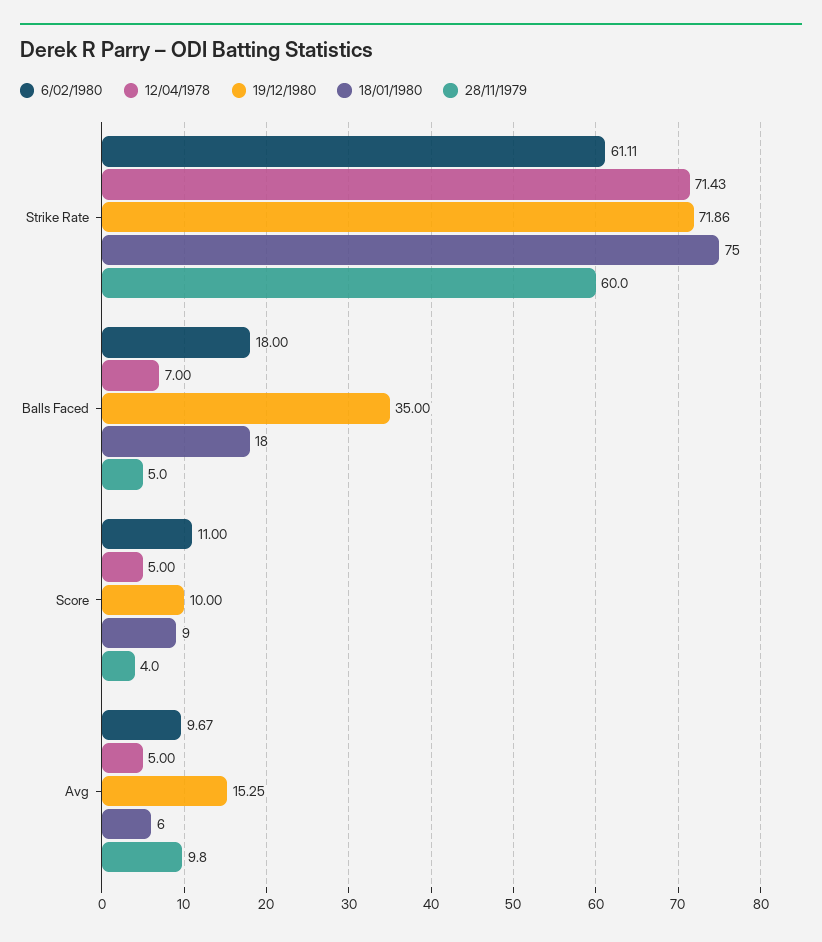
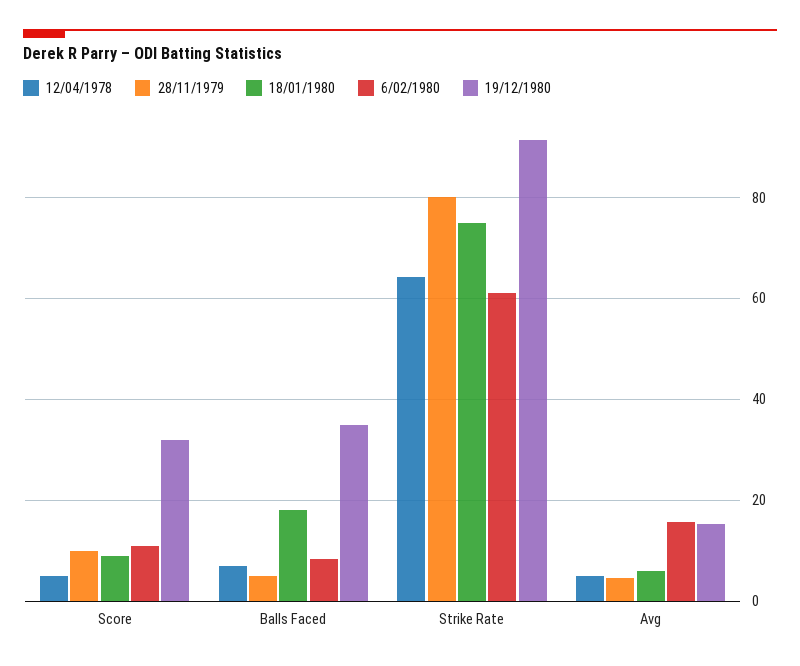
  {
    "6/02/1980": {
      "Strike Rate": 61.11,
-     "Balls Faced": 18,
+     "Balls Faced": 8,
      "Score": 11,
-     "Avg": 9.67
+     "Avg": 16
    },
    "12/04/1978": {
-     "Strike Rate": 71.43,
+     "Strike Rate": 64,
      "Balls Faced": 7,
      "Score": 5,
      "Avg": 5
    },
    "19/12/1980": {
-     "Strike Rate": 71.86,
+     "Strike Rate": 92,
      "Balls Faced": 35,
-     "Score": 10,
+     "Score": 32,
      "Avg": 15.25
    },
    "18/01/1980": {
      "Strike Rate": 75,
      "Balls Faced": 18,
      "Score": 9,
      "Avg": 6
    },
    "28/11/1979": {
-     "Strike Rate": 60,
+     "Strike Rate": 80,
      "Balls Faced": 5,
-     "Score": 4,
+     "Score": 10,
-     "Avg": 9.8
+     "Avg": 4
    }
  }

